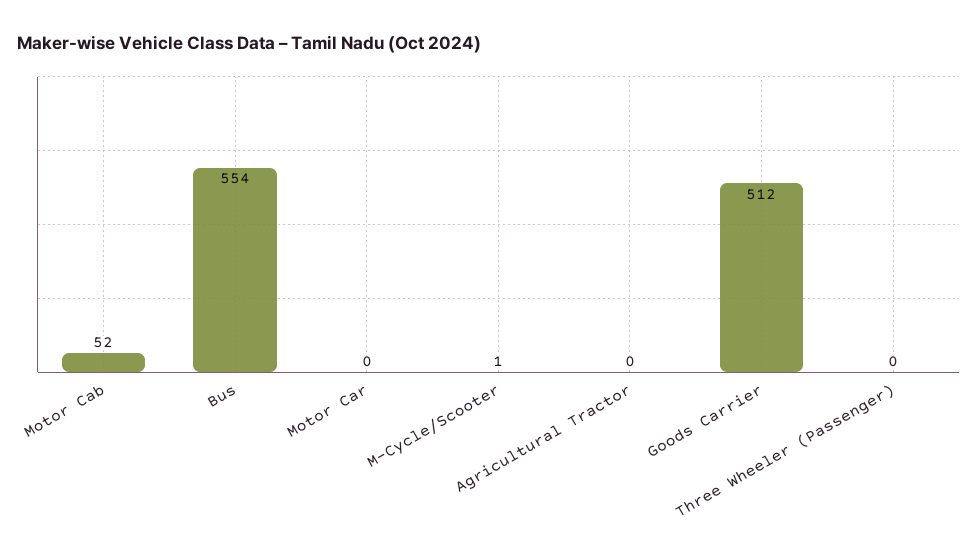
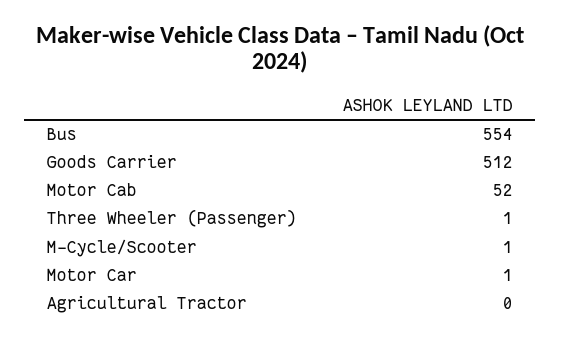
  {
    "Motor Cab": 52,
    "Bus": 554,
-   "Motor Car": 0,
+   "Motor Car": 1,
    "M-Cycle/Scooter": 1,
    "Agricultural Tractor": 0,
    "Goods Carrier": 512,
-   "Three Wheeler (Passenger)": 0
+   "Three Wheeler (Passenger)": 1
  }

